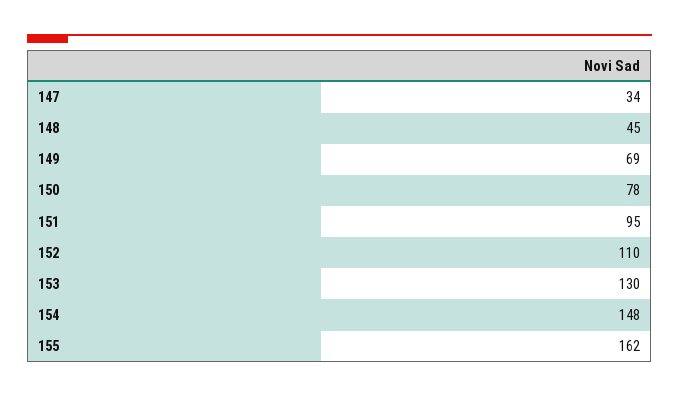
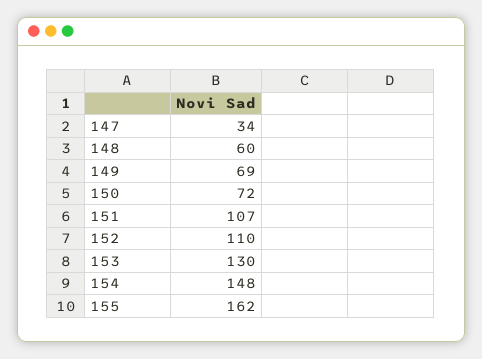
  {
    "147": 34,
-   "148": 45,
+   "148": 60,
    "149": 69,
-   "150": 78,
+   "150": 72,
-   "151": 95,
+   "151": 107,
    "152": 110,
    "153": 130,
    "154": 148,
    "155": 162
  }

